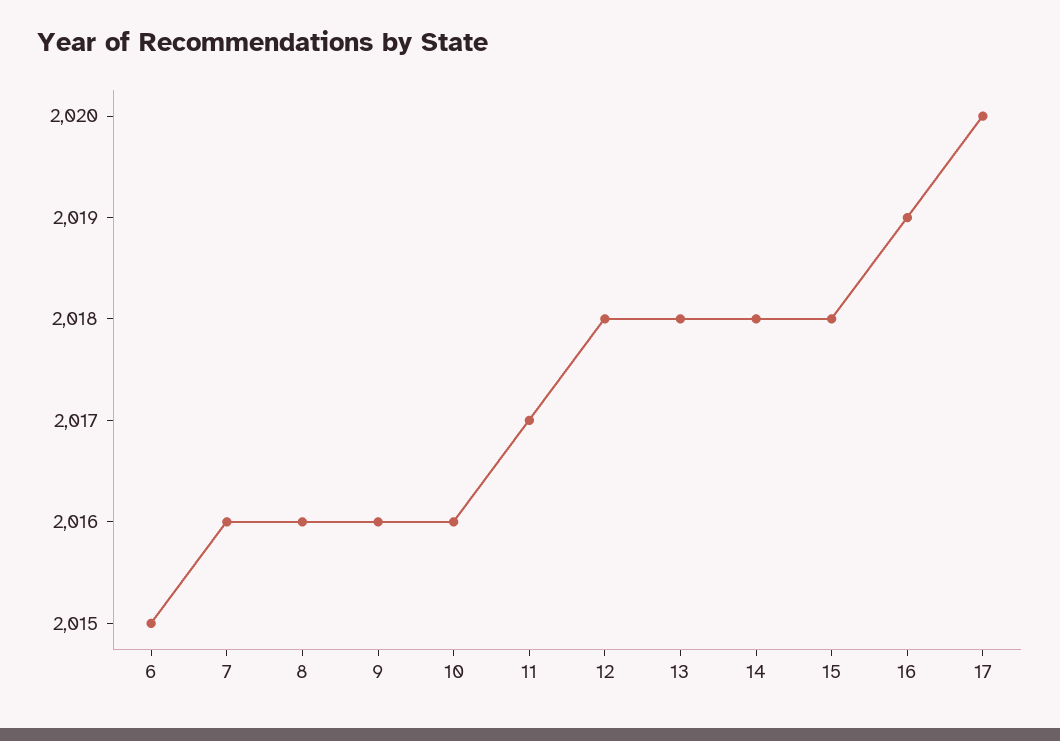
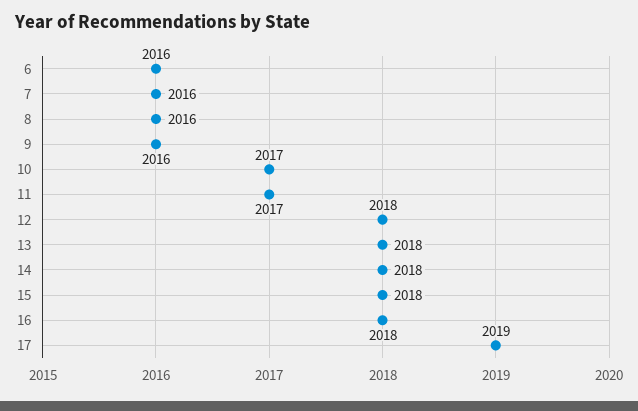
  {
-   "6": 2015,
+   "6": 2016,
    "7": 2016,
    "8": 2016,
    "9": 2016,
-   "10": 2016,
+   "10": 2017,
    "11": 2017,
    "12": 2018,
    "13": 2018,
    "14": 2018,
    "15": 2018,
-   "16": 2019,
+   "16": 2018,
-   "17": 2020
+   "17": 2019
  }

